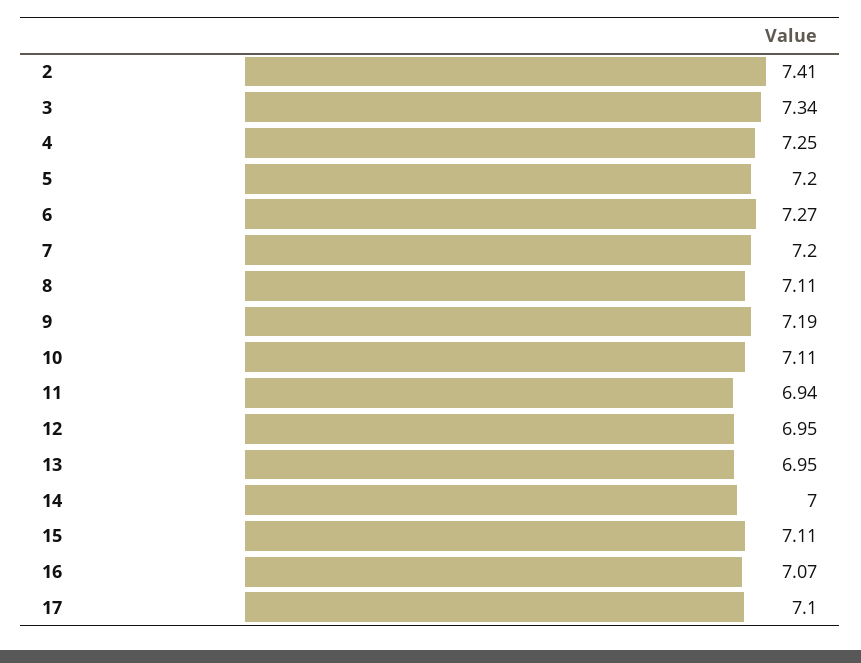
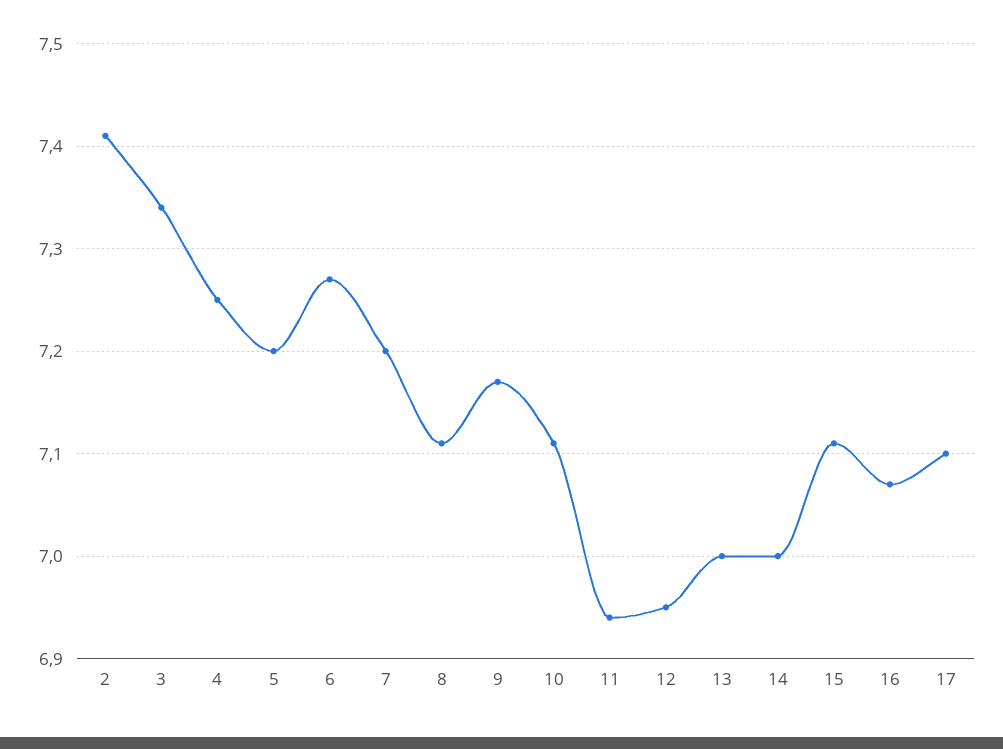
  {
    "2": 7.41,
    "3": 7.34,
    "4": 7.25,
    "5": 7.2,
    "6": 7.27,
    "7": 7.2,
    "8": 7.11,
-   "9": 7.19,
+   "9": 7.17,
    "10": 7.11,
    "11": 6.94,
    "12": 6.95,
-   "13": 6.95,
+   "13": 7,
    "14": 7,
    "15": 7.11,
    "16": 7.07,
    "17": 7.1
  }

